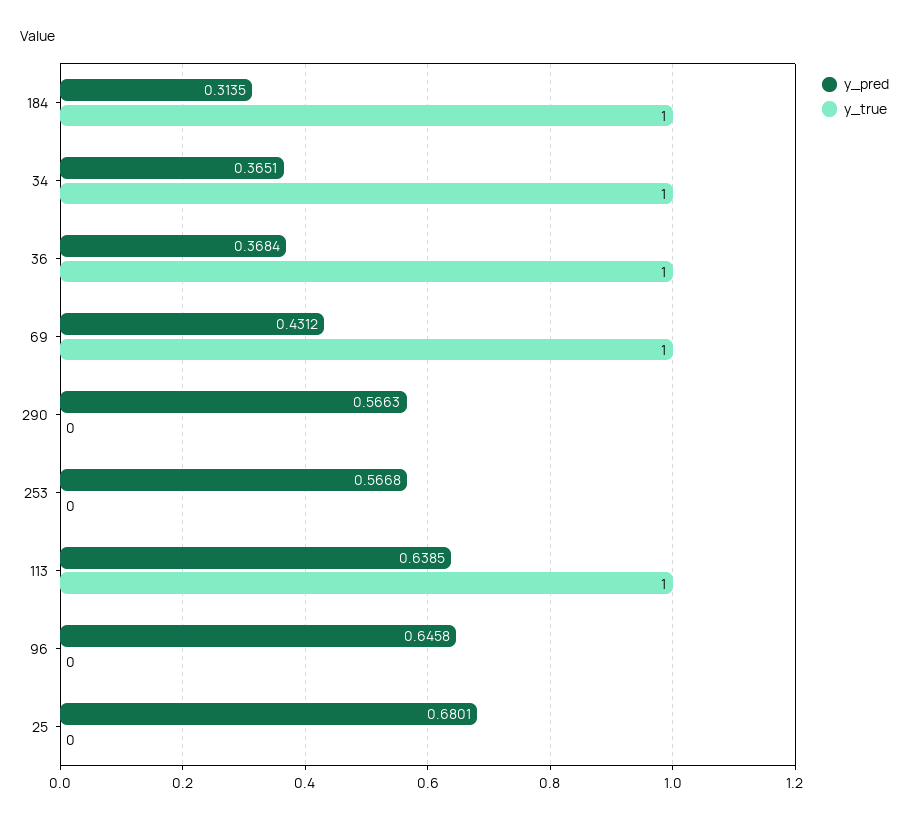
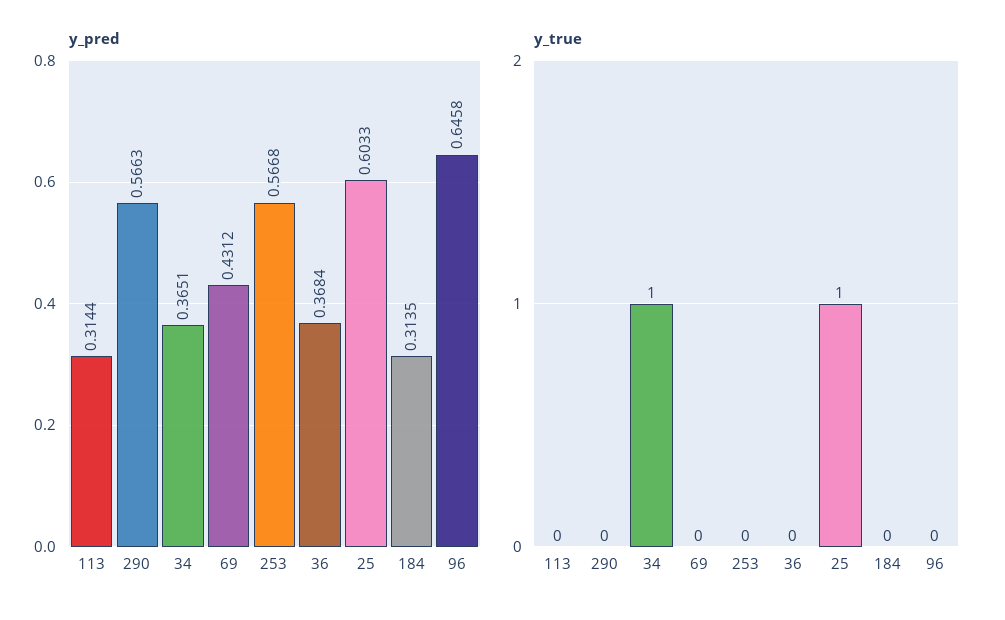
  {
    "y_pred": {
      "184": 0.3135,
      "34": 0.3651,
      "36": 0.3684,
      "69": 0.4312,
      "290": 0.5663,
      "253": 0.5668,
-     "113": 0.6385,
+     "113": 0.3144,
      "96": 0.6458,
-     "25": 0.6801
+     "25": 0.6033
    },
    "y_true": {
-     "184": 1,
+     "184": 0,
      "34": 1,
-     "36": 1,
+     "36": 0,
-     "69": 1,
+     "69": 0,
      "290": 0,
      "253": 0,
-     "113": 1,
+     "113": 0,
      "96": 0,
-     "25": 0
+     "25": 1
    }
  }

